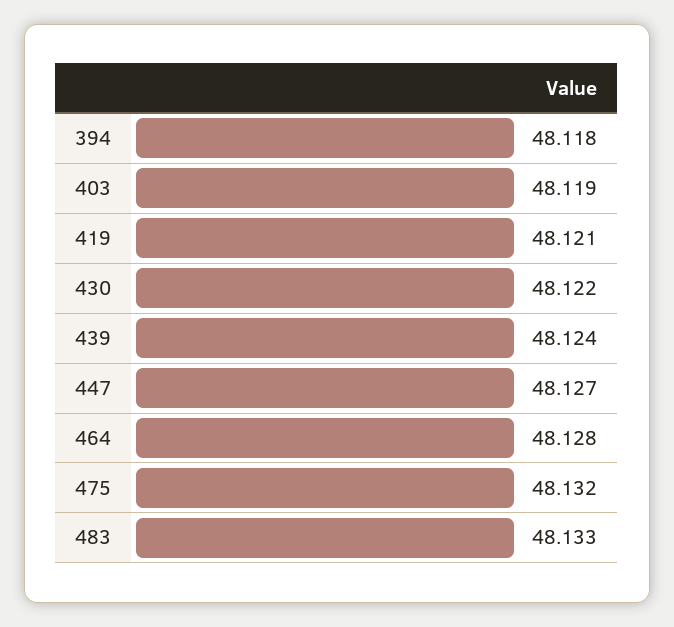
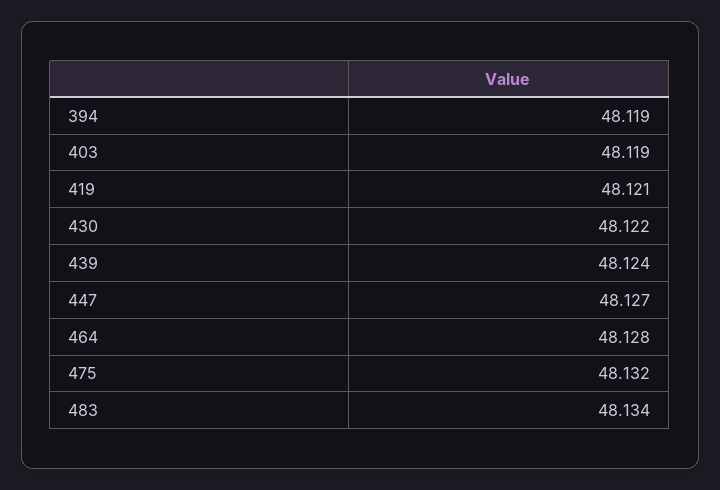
  {
-   "394": 48.118,
+   "394": 48.119,
    "403": 48.119,
    "419": 48.121,
    "430": 48.122,
    "439": 48.124,
    "447": 48.127,
    "464": 48.128,
    "475": 48.132,
-   "483": 48.133
+   "483": 48.134
  }

